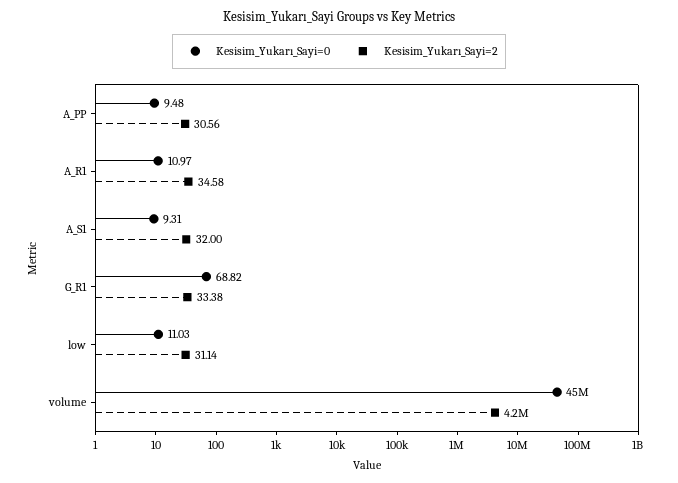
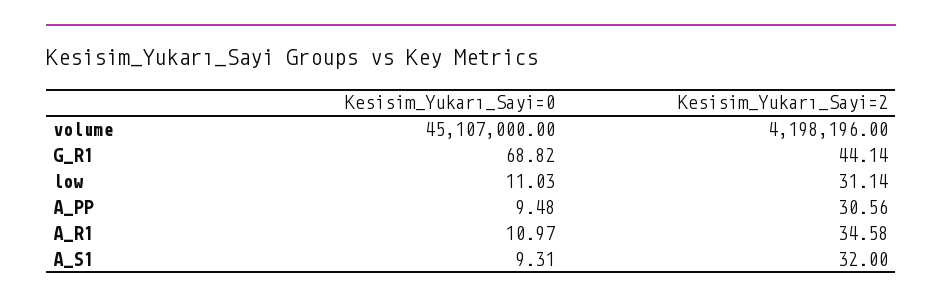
  {
    "Kesisim_Yukarı_Sayi=0": {
      "A_PP": 9.48,
      "A_R1": 10.97,
      "A_S1": 9.31,
      "G_R1": 68.82,
      "low": 11.03,
      "volume": 45107000
    },
    "Kesisim_Yukarı_Sayi=2": {
      "A_PP": 30.56,
      "A_R1": 34.58,
      "A_S1": 32,
-     "G_R1": 33.38,
+     "G_R1": 44.14,
      "low": 31.14,
      "volume": 4198196
    }
  }

